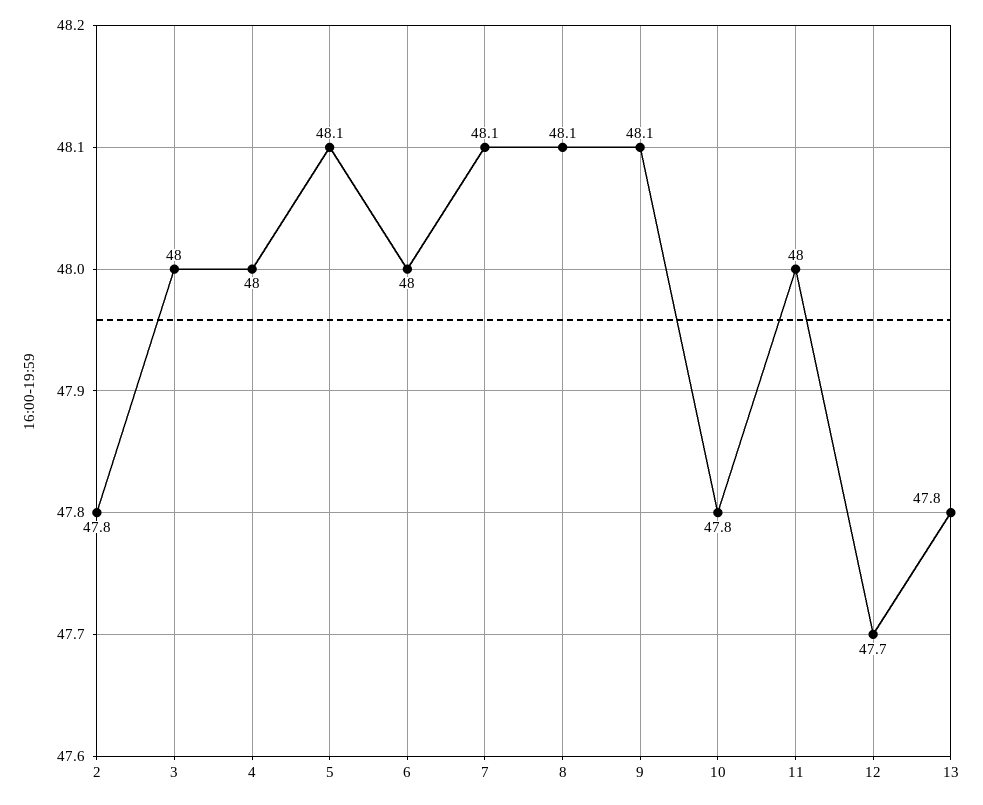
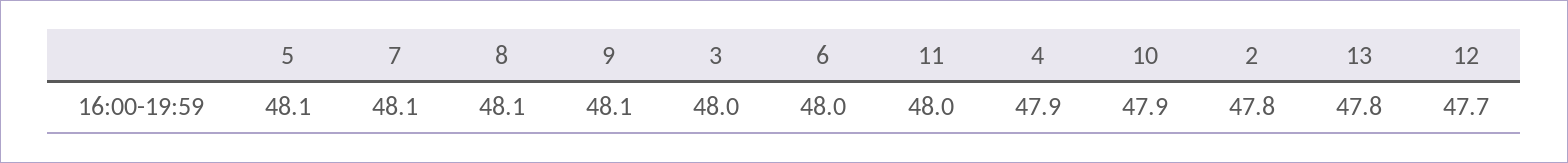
  {
    "2": 47.8,
    "3": 48,
-   "4": 48,
+   "4": 47.9,
    "5": 48.1,
    "6": 48,
    "7": 48.1,
    "8": 48.1,
    "9": 48.1,
-   "10": 47.8,
+   "10": 47.9,
    "11": 48,
    "12": 47.7,
    "13": 47.8
  }

